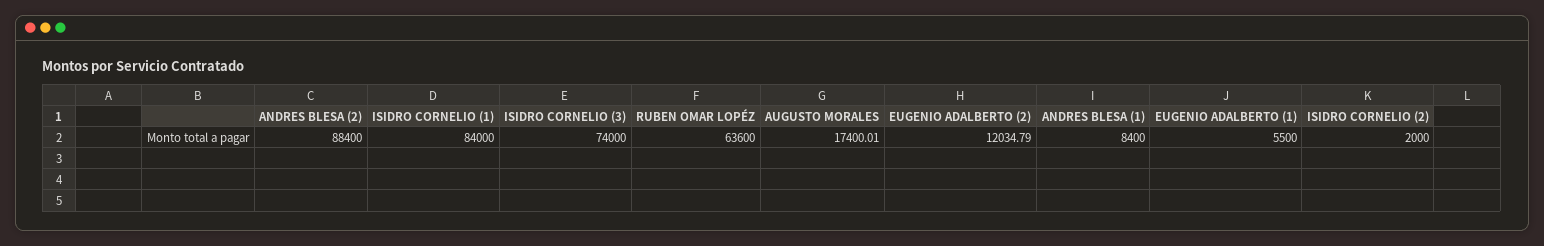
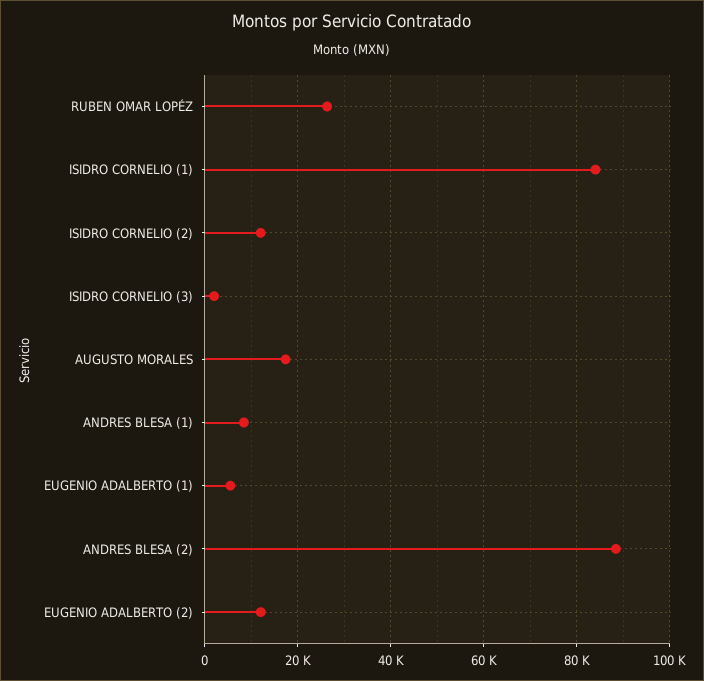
  {
    "ANDRES BLESA (2)": 88400,
    "ISIDRO CORNELIO (1)": 84000,
-   "ISIDRO CORNELIO (3)": 74000,
+   "ISIDRO CORNELIO (3)": 2000,
-   "RUBEN OMAR LOPÉZ": 63600,
+   "RUBEN OMAR LOPÉZ": 26000,
    "AUGUSTO MORALES": 17400.01,
    "EUGENIO ADALBERTO (2)": 12034.79,
    "ANDRES BLESA (1)": 8400,
    "EUGENIO ADALBERTO (1)": 5500,
-   "ISIDRO CORNELIO (2)": 2000
+   "ISIDRO CORNELIO (2)": 12000
  }

